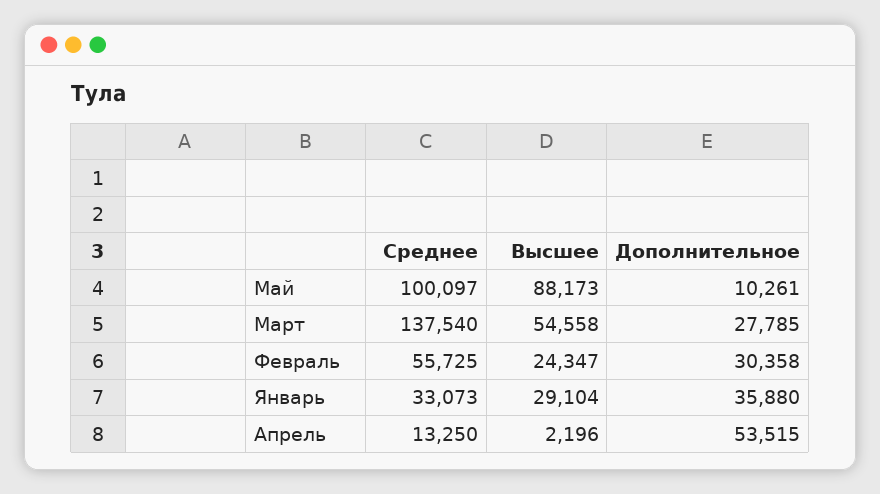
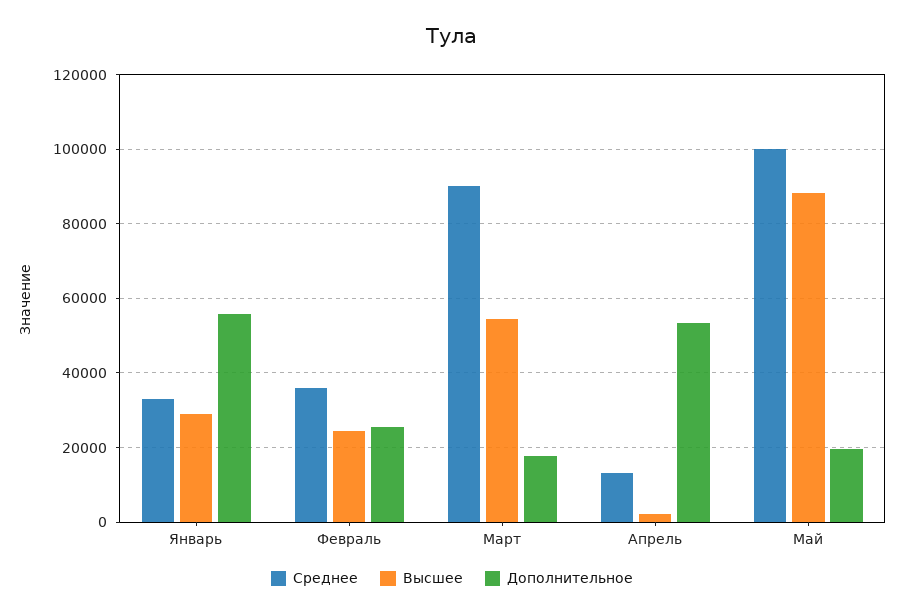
  {
    "Среднее": {
      "Май": 100097,
-     "Март": 137540,
+     "Март": 90000,
-     "Февраль": 55725,
+     "Февраль": 36000,
      "Январь": 33073,
      "Апрель": 13250
    },
    "Высшее": {
      "Май": 88173,
      "Март": 54558,
      "Февраль": 24347,
      "Январь": 29104,
      "Апрель": 2196
    },
    "Дополнительное": {
-     "Май": 10261,
+     "Май": 20000,
-     "Март": 27785,
+     "Март": 18000,
-     "Февраль": 30358,
+     "Февраль": 26000,
-     "Январь": 35880,
+     "Январь": 56000,
      "Апрель": 53515
    }
  }

